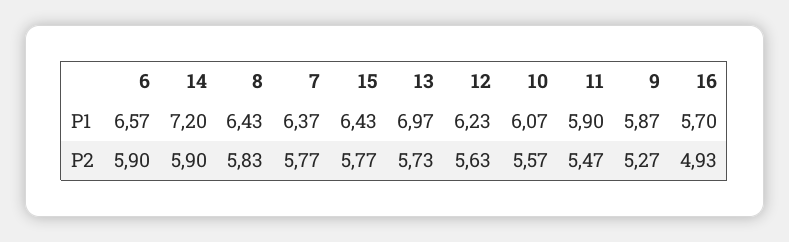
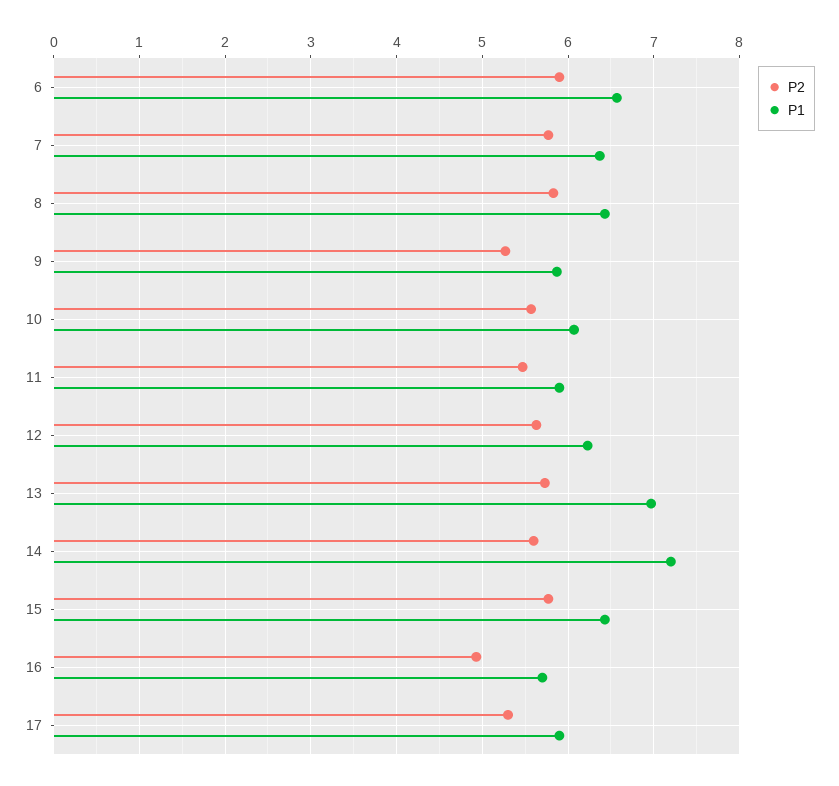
  {
    "P1": {
      "6": 6.57,
      "14": 7.2,
      "8": 6.43,
      "7": 6.37,
      "15": 6.43,
      "13": 6.97,
      "12": 6.23,
      "10": 6.07,
      "11": 5.9,
      "9": 5.87,
-     "16": 5.7
+     "16": 5.7,
+     "17": 5.9
    },
    "P2": {
      "6": 5.9,
-     "14": 5.9,
+     "14": 5.6,
      "8": 5.83,
      "7": 5.77,
      "15": 5.77,
      "13": 5.73,
      "12": 5.63,
      "10": 5.57,
      "11": 5.47,
      "9": 5.27,
-     "16": 4.93
+     "16": 4.93,
+     "17": 5.3
    }
  }

